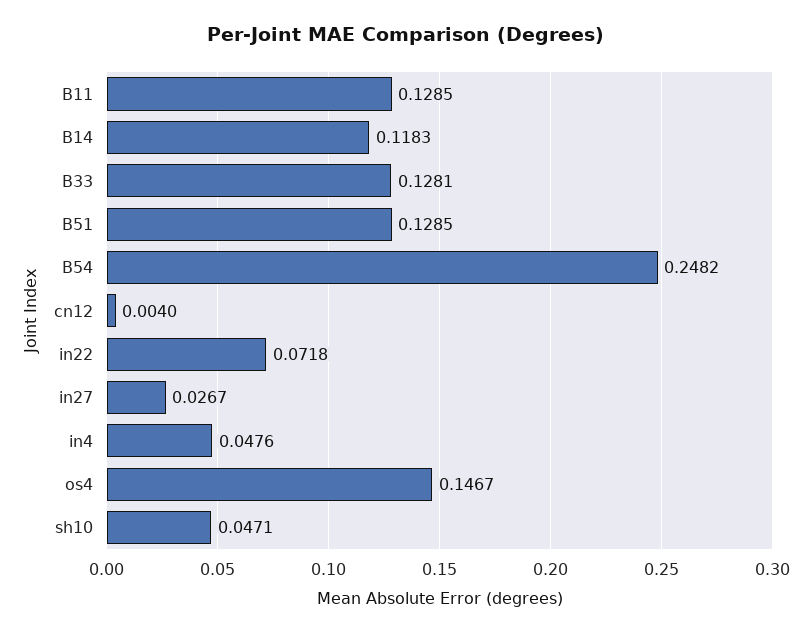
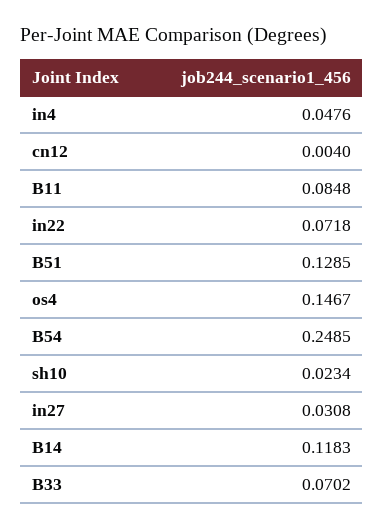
  {
-   "B11": 0.1285,
+   "B11": 0.0848,
    "B14": 0.1183,
-   "B33": 0.1281,
+   "B33": 0.0702,
    "B51": 0.1285,
-   "B54": 0.2482,
+   "B54": 0.2485,
    "cn12": 0.004,
    "in22": 0.0718,
-   "in27": 0.0267,
+   "in27": 0.0308,
    "in4": 0.0476,
    "os4": 0.1467,
-   "sh10": 0.0471
+   "sh10": 0.0234
  }

